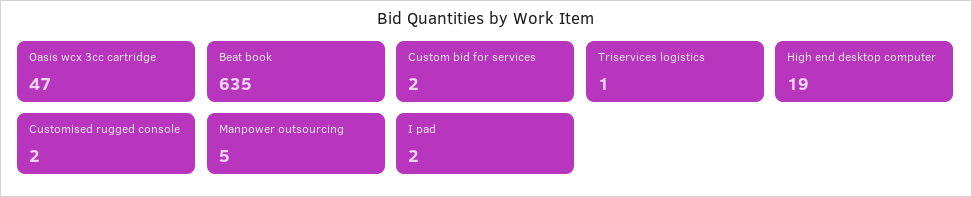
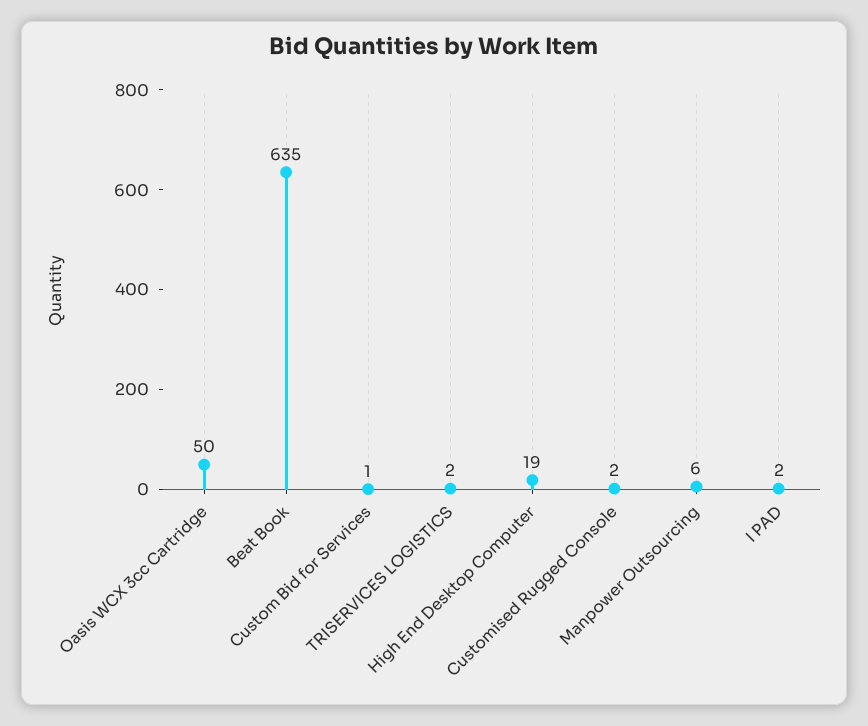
  {
-   "Oasis wcx 3cc cartridge": 47,
+   "Oasis wcx 3cc cartridge": 50,
    "Beat book": 635,
-   "Custom bid for services": 2,
+   "Custom bid for services": 1,
-   "Triservices logistics": 1,
+   "Triservices logistics": 2,
    "High end desktop computer": 19,
    "Customised rugged console": 2,
-   "Manpower outsourcing": 5,
+   "Manpower outsourcing": 6,
    "I pad": 2
  }

